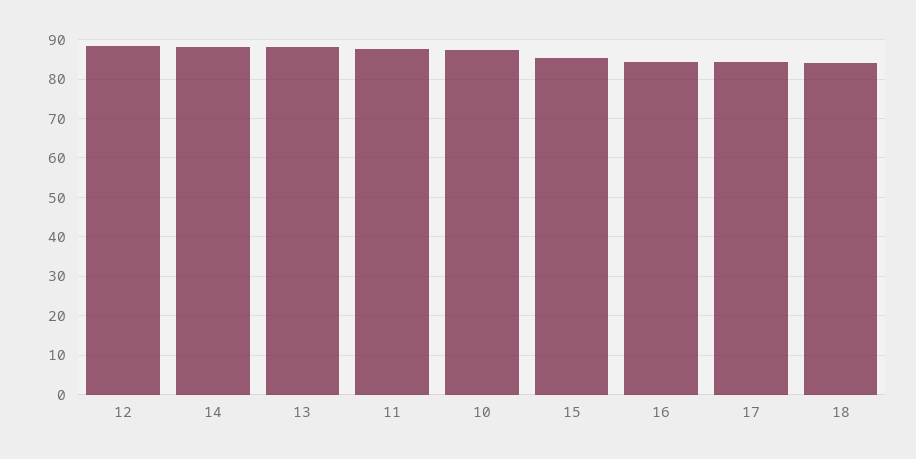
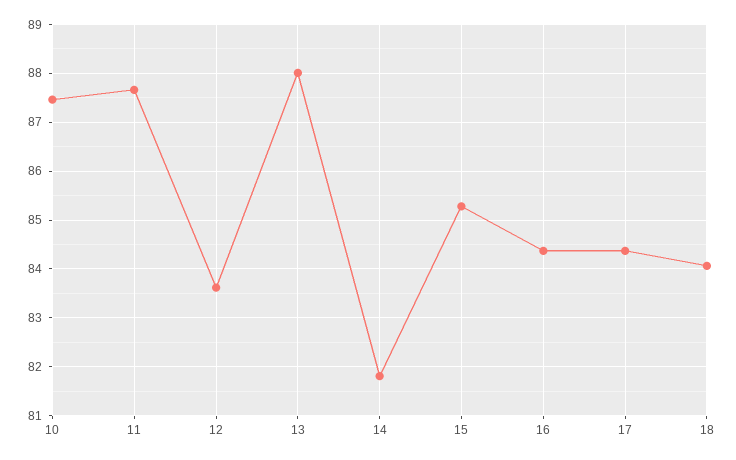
  {
-   "12": 88,
+   "12": 83.6,
-   "14": 88,
+   "14": 81.8,
    "13": 88,
    "11": 87.6,
    "10": 87.4,
    "15": 85.2,
    "16": 84.4,
    "17": 84.4,
    "18": 84
  }

